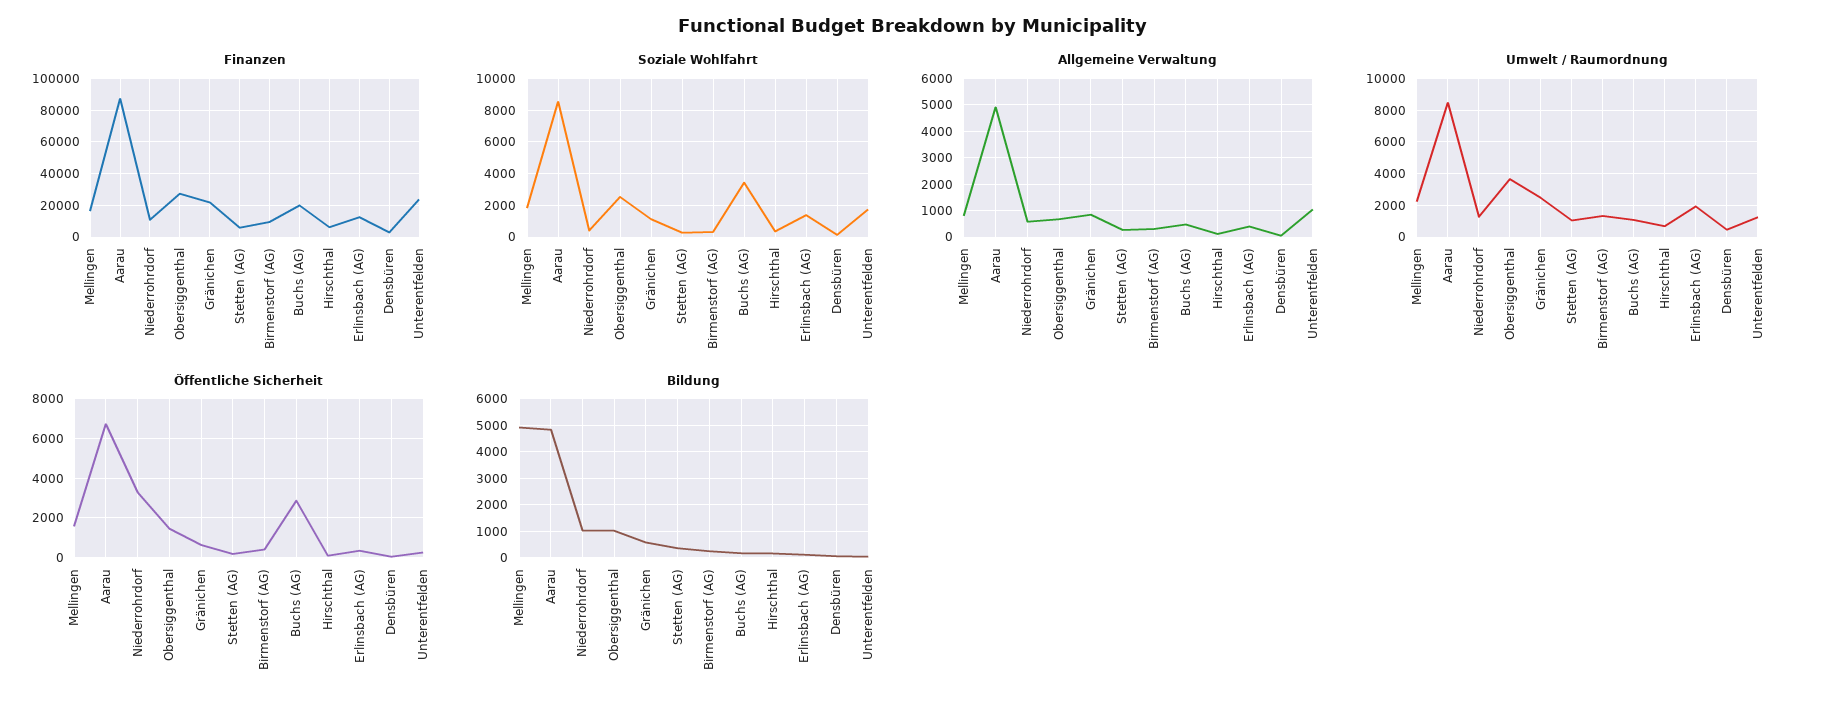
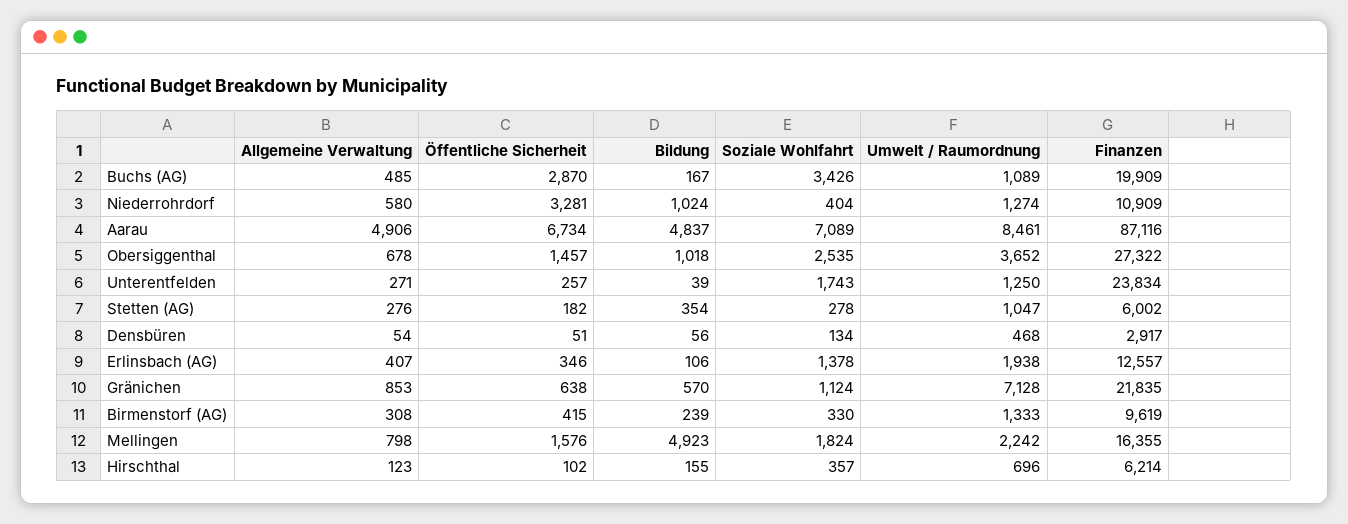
  {
    "Finanzen": {
      "Mellingen": 16355,
      "Aarau": 87116,
      "Niederrohrdorf": 10909,
      "Obersiggenthal": 27322,
      "Gränichen": 21835,
      "Stetten (AG)": 6002,
      "Birmenstorf (AG)": 9619,
      "Buchs (AG)": 19909,
      "Hirschthal": 6214,
      "Erlinsbach (AG)": 12557,
      "Densbüren": 2917,
      "Unterentfelden": 23834
    },
    "Soziale Wohlfahrt": {
      "Mellingen": 1824,
-     "Aarau": 8500,
+     "Aarau": 7089,
      "Niederrohrdorf": 404,
      "Obersiggenthal": 2535,
      "Gränichen": 1124,
      "Stetten (AG)": 278,
      "Birmenstorf (AG)": 330,
      "Buchs (AG)": 3426,
      "Hirschthal": 357,
      "Erlinsbach (AG)": 1378,
      "Densbüren": 134,
      "Unterentfelden": 1743
    },
    "Allgemeine Verwaltung": {
      "Mellingen": 798,
      "Aarau": 4906,
      "Niederrohrdorf": 580,
      "Obersiggenthal": 678,
      "Gränichen": 853,
      "Stetten (AG)": 276,
      "Birmenstorf (AG)": 308,
      "Buchs (AG)": 485,
      "Hirschthal": 123,
      "Erlinsbach (AG)": 407,
      "Densbüren": 54,
-     "Unterentfelden": 1000
+     "Unterentfelden": 271
    },
    "Umwelt / Raumordnung": {
      "Mellingen": 2242,
      "Aarau": 8461,
      "Niederrohrdorf": 1274,
      "Obersiggenthal": 3652,
-     "Gränichen": 2500,
+     "Gränichen": 7128,
      "Stetten (AG)": 1047,
      "Birmenstorf (AG)": 1333,
      "Buchs (AG)": 1089,
      "Hirschthal": 696,
      "Erlinsbach (AG)": 1938,
      "Densbüren": 468,
      "Unterentfelden": 1250
    },
    "Öffentliche Sicherheit": {
      "Mellingen": 1576,
      "Aarau": 6734,
      "Niederrohrdorf": 3281,
      "Obersiggenthal": 1457,
      "Gränichen": 638,
      "Stetten (AG)": 182,
      "Birmenstorf (AG)": 415,
      "Buchs (AG)": 2870,
      "Hirschthal": 102,
      "Erlinsbach (AG)": 346,
      "Densbüren": 51,
      "Unterentfelden": 257
    },
    "Bildung": {
      "Mellingen": 4923,
      "Aarau": 4837,
      "Niederrohrdorf": 1024,
      "Obersiggenthal": 1018,
      "Gränichen": 570,
      "Stetten (AG)": 354,
      "Birmenstorf (AG)": 239,
      "Buchs (AG)": 167,
      "Hirschthal": 155,
      "Erlinsbach (AG)": 106,
      "Densbüren": 56,
      "Unterentfelden": 39
    }
  }

